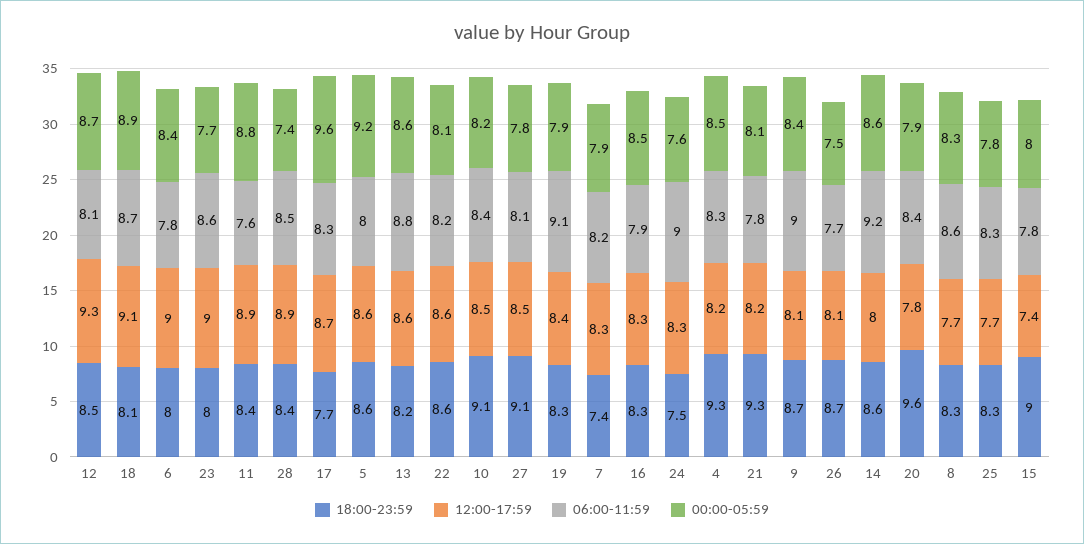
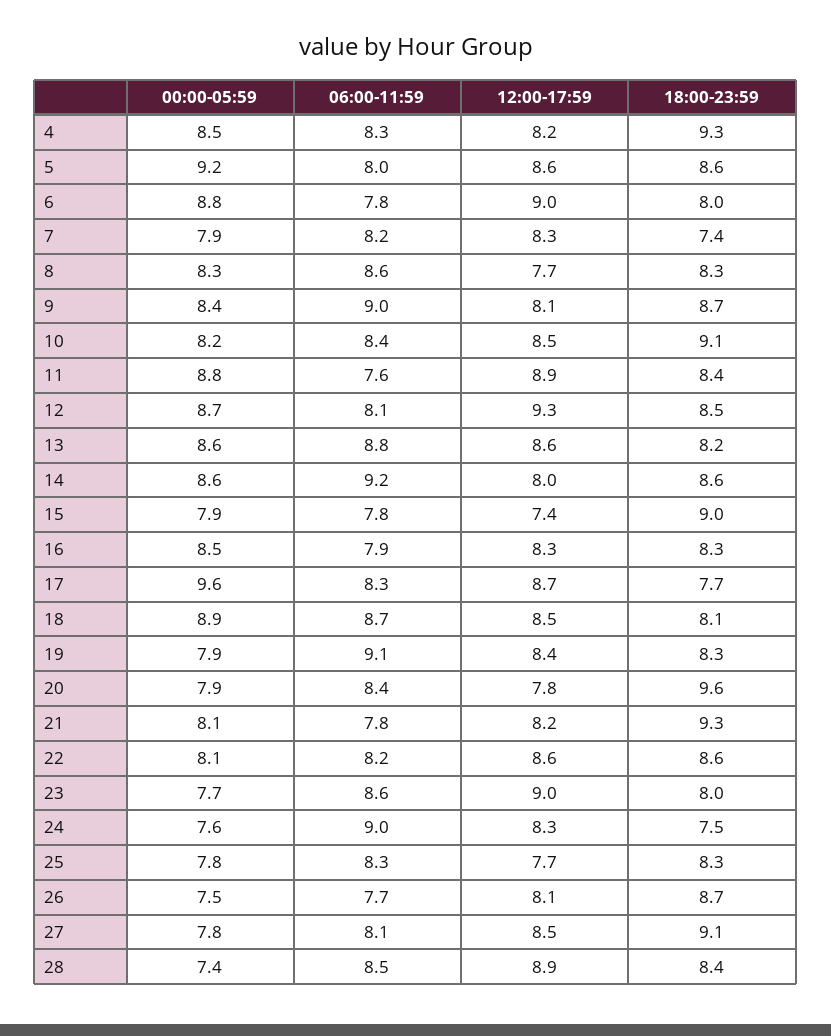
  {
    "18:00-23:59": {
      "12": 8.5,
      "18": 8.1,
      "6": 8,
      "23": 8,
      "11": 8.4,
      "28": 8.4,
      "17": 7.7,
      "5": 8.6,
      "13": 8.2,
      "22": 8.6,
      "10": 9.1,
      "27": 9.1,
      "19": 8.3,
      "7": 7.4,
      "16": 8.3,
      "24": 7.5,
      "4": 9.3,
      "21": 9.3,
      "9": 8.7,
      "26": 8.7,
      "14": 8.6,
      "20": 9.6,
      "8": 8.3,
      "25": 8.3,
      "15": 9
    },
    "12:00-17:59": {
      "12": 9.3,
-     "18": 9.1,
+     "18": 8.5,
      "6": 9,
      "23": 9,
      "11": 8.9,
      "28": 8.9,
      "17": 8.7,
      "5": 8.6,
      "13": 8.6,
      "22": 8.6,
      "10": 8.5,
      "27": 8.5,
      "19": 8.4,
      "7": 8.3,
      "16": 8.3,
      "24": 8.3,
      "4": 8.2,
      "21": 8.2,
      "9": 8.1,
      "26": 8.1,
      "14": 8,
      "20": 7.8,
      "8": 7.7,
      "25": 7.7,
      "15": 7.4
    },
    "06:00-11:59": {
      "12": 8.1,
      "18": 8.7,
      "6": 7.8,
      "23": 8.6,
      "11": 7.6,
      "28": 8.5,
      "17": 8.3,
      "5": 8,
      "13": 8.8,
      "22": 8.2,
      "10": 8.4,
      "27": 8.1,
      "19": 9.1,
      "7": 8.2,
      "16": 7.9,
      "24": 9,
      "4": 8.3,
      "21": 7.8,
      "9": 9,
      "26": 7.7,
      "14": 9.2,
      "20": 8.4,
      "8": 8.6,
      "25": 8.3,
      "15": 7.8
    },
    "00:00-05:59": {
      "12": 8.7,
      "18": 8.9,
-     "6": 8.4,
+     "6": 8.8,
      "23": 7.7,
      "11": 8.8,
      "28": 7.4,
      "17": 9.6,
      "5": 9.2,
      "13": 8.6,
      "22": 8.1,
      "10": 8.2,
      "27": 7.8,
      "19": 7.9,
      "7": 7.9,
      "16": 8.5,
      "24": 7.6,
      "4": 8.5,
      "21": 8.1,
      "9": 8.4,
      "26": 7.5,
      "14": 8.6,
      "20": 7.9,
      "8": 8.3,
      "25": 7.8,
-     "15": 8
+     "15": 7.9
    }
  }

